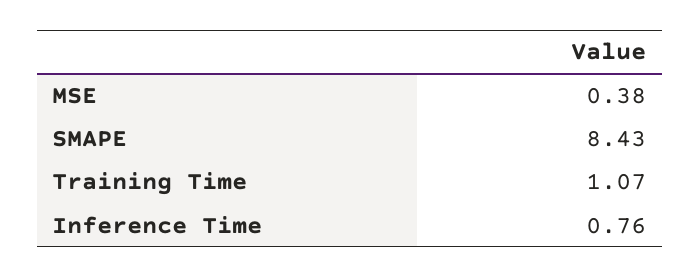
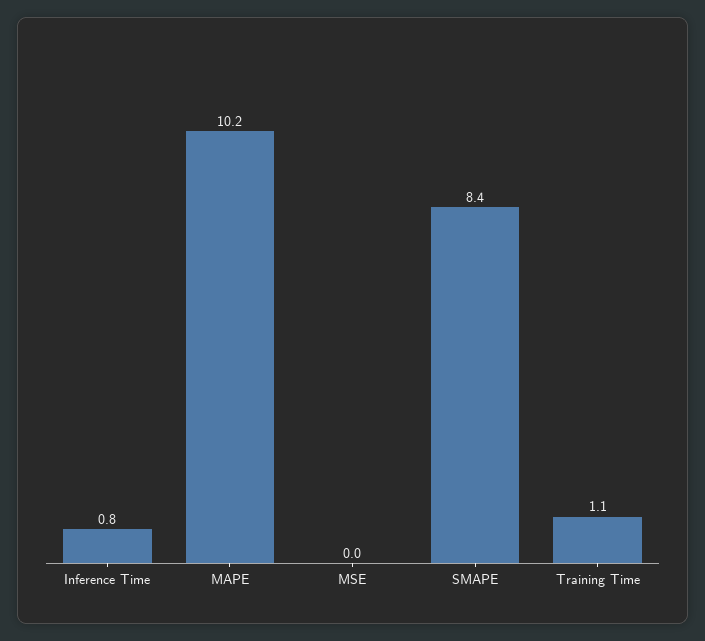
  {
-   "MSE": 0.38,
+   "MSE": 0,
    "SMAPE": 8.43,
    "Training Time": 1.07,
-   "Inference Time": 0.76
+   "Inference Time": 0.76,
+   "MAPE": 10.2
  }

